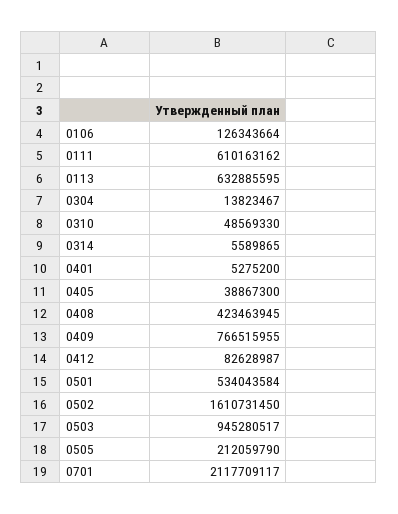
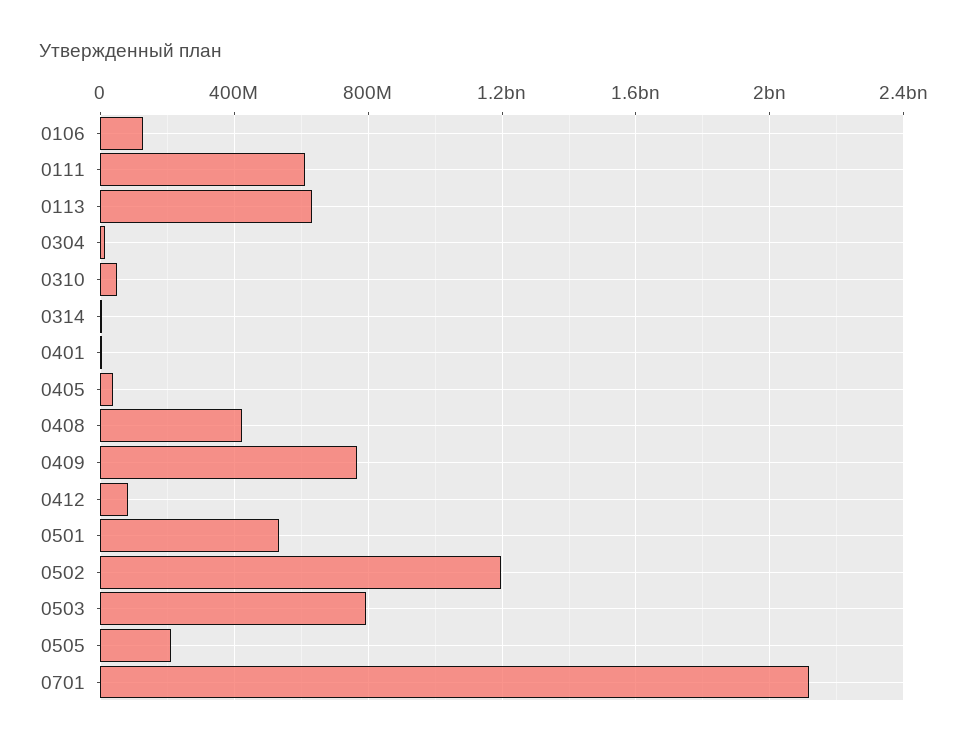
  {
    "0106": 126343664,
    "0111": 610163162,
    "0113": 632885595,
    "0304": 13823467,
    "0310": 48569330,
    "0314": 5589865,
    "0401": 5275200,
    "0405": 38867300,
    "0408": 423463945,
    "0409": 766515955,
    "0412": 82628987,
    "0501": 534043584,
-   "0502": 1610731450,
+   "0502": 1200000000,
-   "0503": 945280517,
+   "0503": 800000000,
    "0505": 212059790,
    "0701": 2117709117
  }

